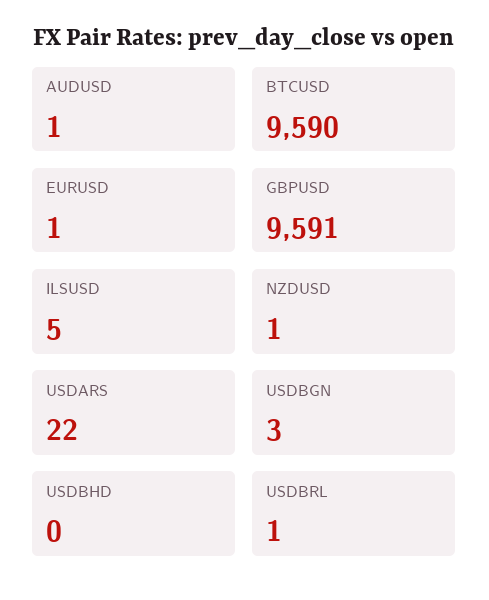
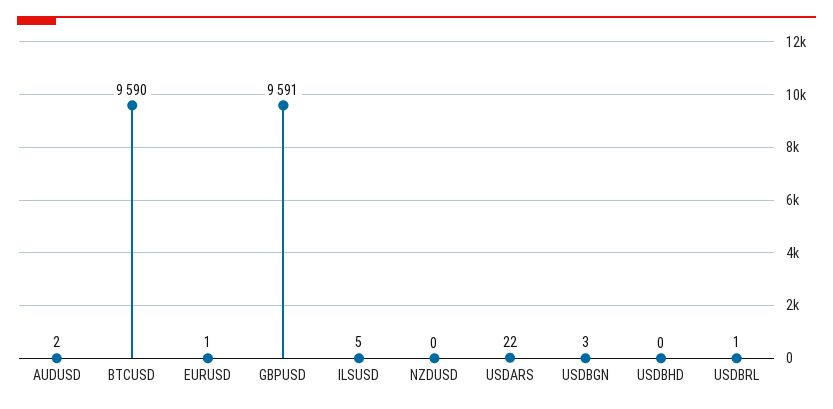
  {
-   "AUDUSD": 1,
+   "AUDUSD": 2,
    "BTCUSD": 9590,
    "EURUSD": 1,
    "GBPUSD": 9591,
    "ILSUSD": 5,
-   "NZDUSD": 1,
+   "NZDUSD": 0,
    "USDARS": 22,
    "USDBGN": 3,
    "USDBHD": 0,
    "USDBRL": 1
  }

